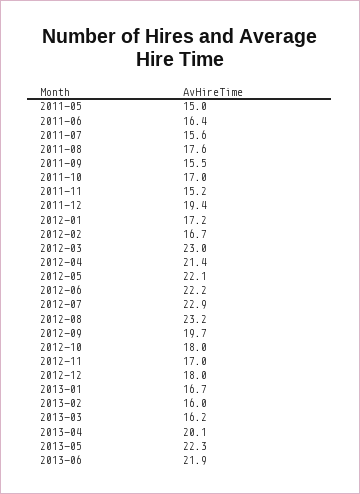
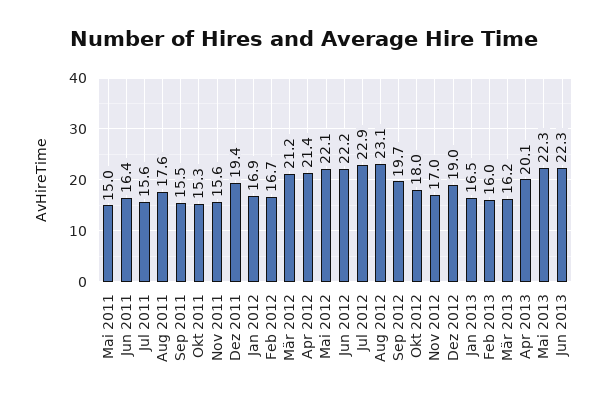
  {
    "2011-05": 15,
    "2011-06": 16.4,
    "2011-07": 15.6,
    "2011-08": 17.6,
    "2011-09": 15.5,
-   "2011-10": 17,
+   "2011-10": 15.3,
-   "2011-11": 15.2,
+   "2011-11": 15.6,
    "2011-12": 19.4,
-   "2012-01": 17.2,
+   "2012-01": 16.9,
    "2012-02": 16.7,
-   "2012-03": 23,
+   "2012-03": 21.2,
    "2012-04": 21.4,
    "2012-05": 22.1,
    "2012-06": 22.2,
    "2012-07": 22.9,
-   "2012-08": 23.2,
+   "2012-08": 23.1,
    "2012-09": 19.7,
    "2012-10": 18,
    "2012-11": 17,
-   "2012-12": 18,
+   "2012-12": 19,
-   "2013-01": 16.7,
+   "2013-01": 16.5,
    "2013-02": 16,
    "2013-03": 16.2,
    "2013-04": 20.1,
    "2013-05": 22.3,
-   "2013-06": 21.9
+   "2013-06": 22.3
  }

